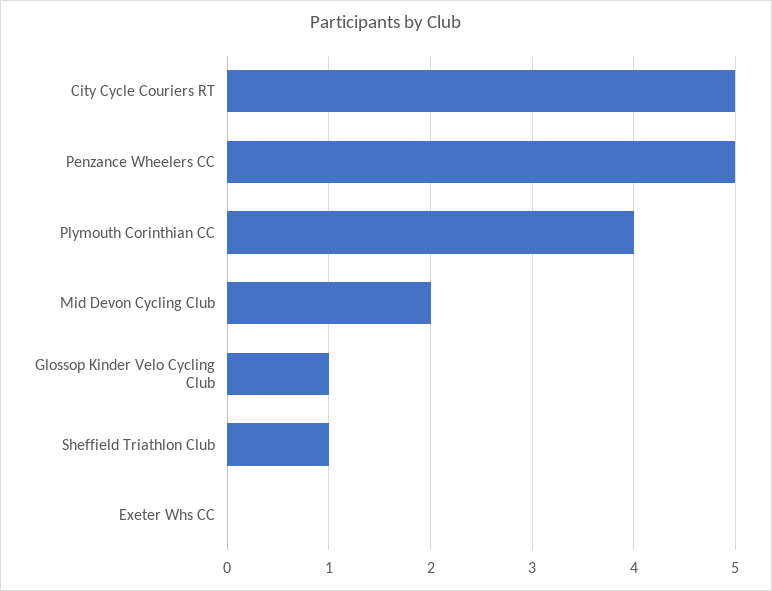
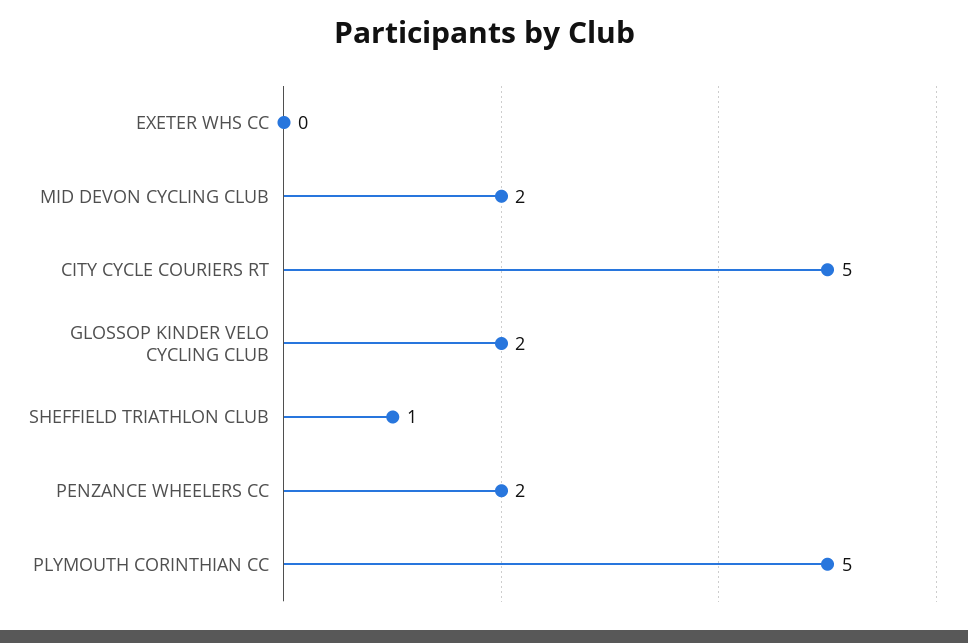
  {
    "City Cycle Couriers RT": 5,
-   "Penzance Wheelers CC": 5,
+   "Penzance Wheelers CC": 2,
-   "Plymouth Corinthian CC": 4,
+   "Plymouth Corinthian CC": 5,
    "Mid Devon Cycling Club": 2,
-   "Glossop Kinder Velo Cycling Club": 1,
+   "Glossop Kinder Velo Cycling Club": 2,
    "Sheffield Triathlon Club": 1,
    "Exeter Whs CC": 0
  }

